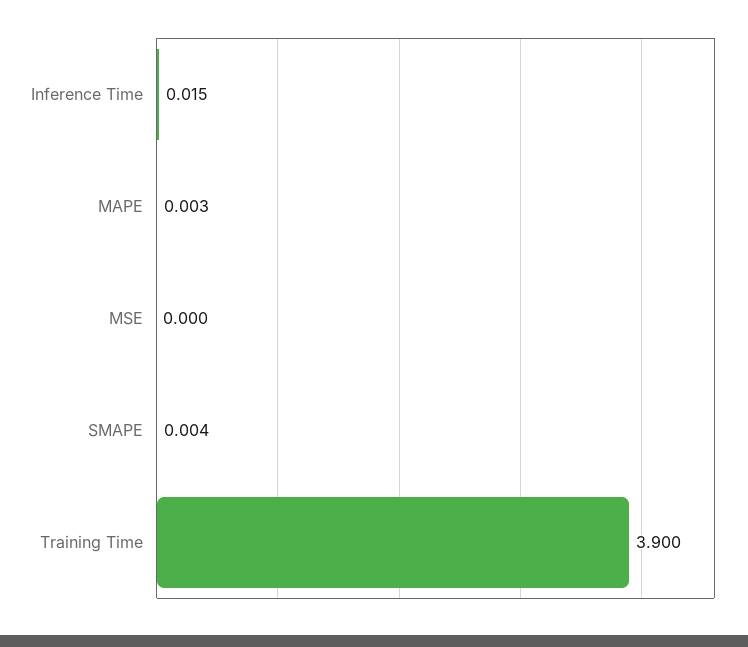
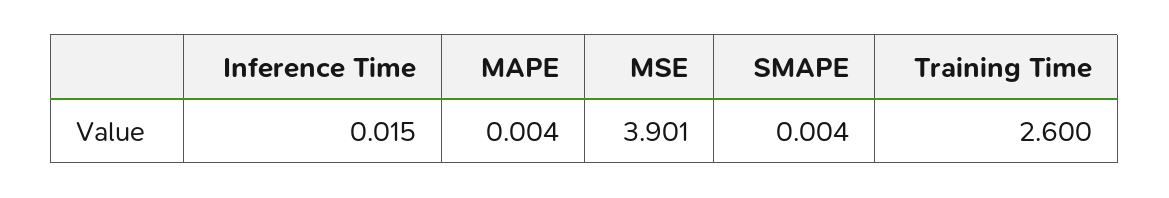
  {
    "Inference Time": 0.015,
-   "MAPE": 0.003,
+   "MAPE": 0.004,
-   "MSE": 0,
+   "MSE": 3.901,
    "SMAPE": 0.004,
-   "Training Time": 3.9
+   "Training Time": 2.6
  }

